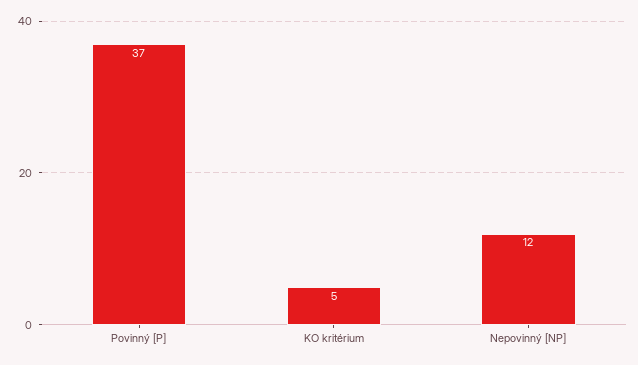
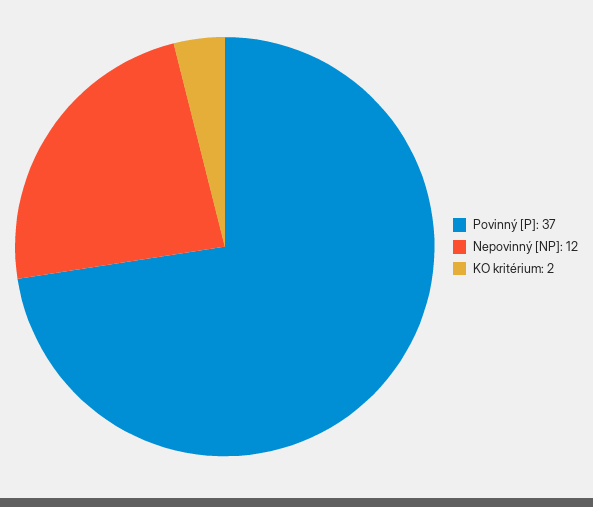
  {
    "Povinný [P]": 37,
-   "KO kritérium": 5,
+   "KO kritérium": 2,
    "Nepovinný [NP]": 12
  }

